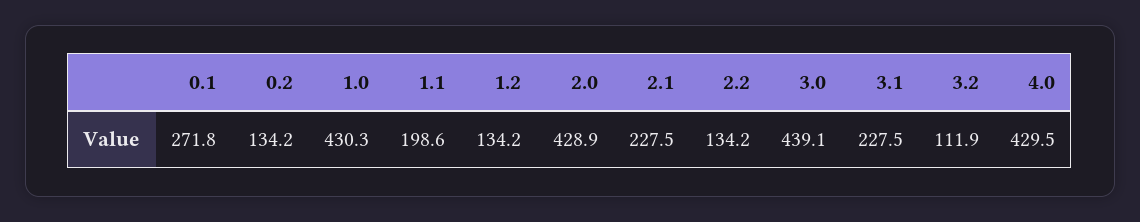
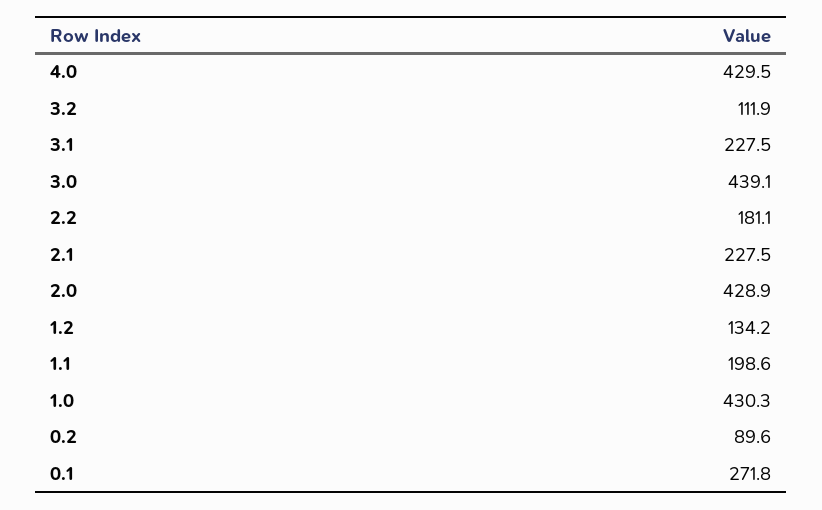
  {
    "0.1": 271.8,
-   "0.2": 134.2,
+   "0.2": 89.6,
    "1.0": 430.3,
    "1.1": 198.6,
    "1.2": 134.2,
    "2.0": 428.9,
    "2.1": 227.5,
-   "2.2": 134.2,
+   "2.2": 181.1,
    "3.0": 439.1,
    "3.1": 227.5,
    "3.2": 111.9,
    "4.0": 429.5
  }

